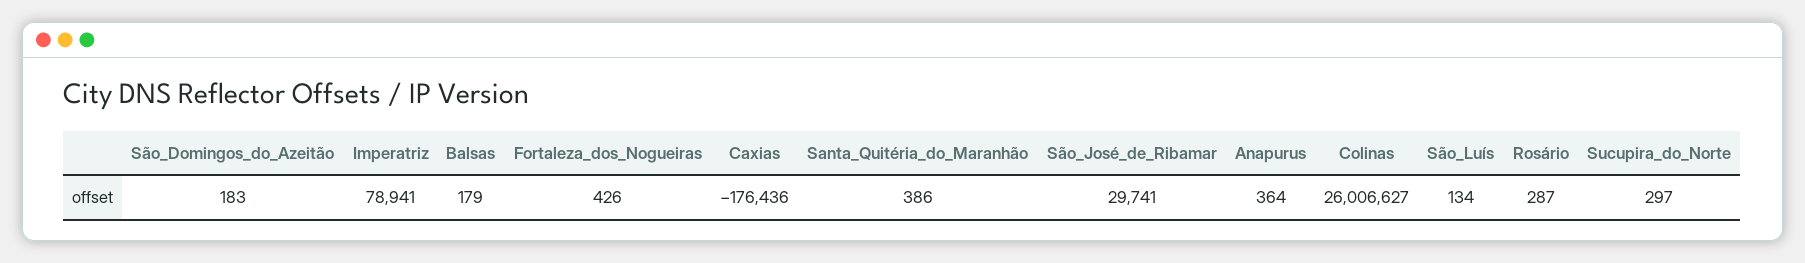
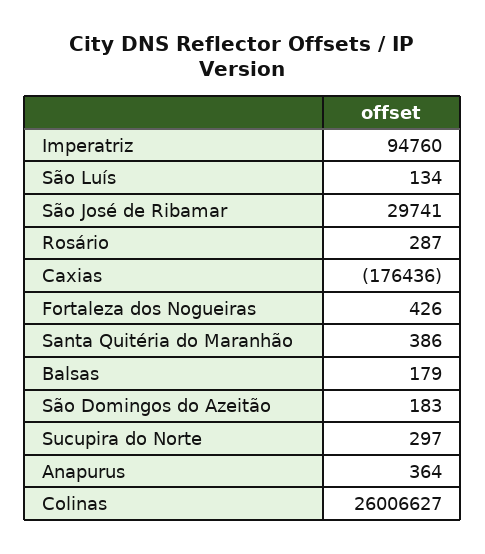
  {
    "São_Domingos_do_Azeitão": 183,
-   "Imperatriz": 78941,
+   "Imperatriz": 94760,
    "Balsas": 179,
    "Fortaleza_dos_Nogueiras": 426,
    "Caxias": -176436,
    "Santa_Quitéria_do_Maranhão": 386,
    "São_José_de_Ribamar": 29741,
    "Anapurus": 364,
    "Colinas": 26006627,
    "São_Luís": 134,
    "Rosário": 287,
    "Sucupira_do_Norte": 297
  }

